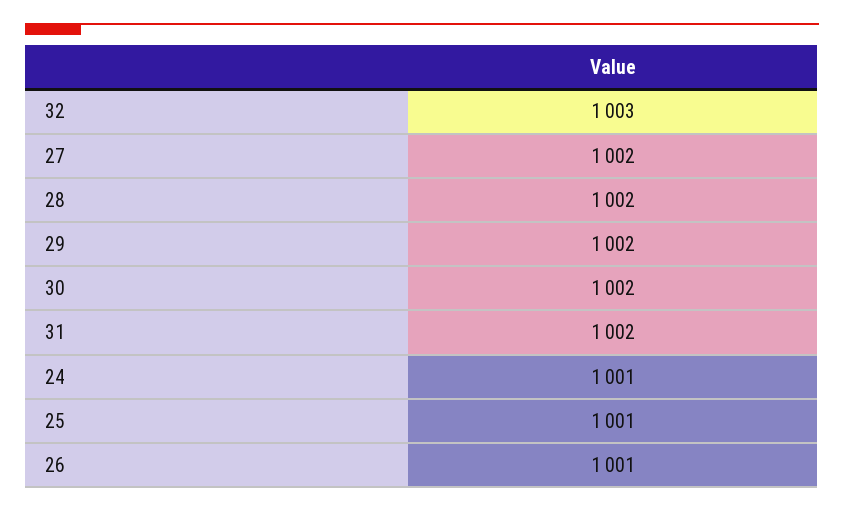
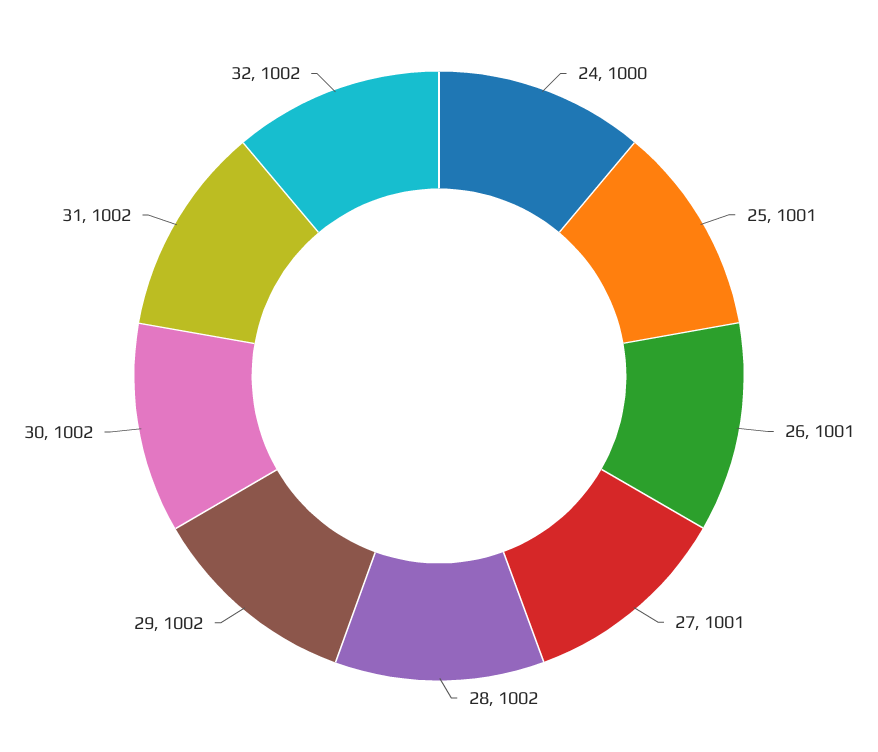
  {
-   "32": 1003,
+   "32": 1002,
-   "27": 1002,
+   "27": 1001,
    "28": 1002,
    "29": 1002,
    "30": 1002,
    "31": 1002,
-   "24": 1001,
+   "24": 1000,
    "25": 1001,
    "26": 1001
  }

